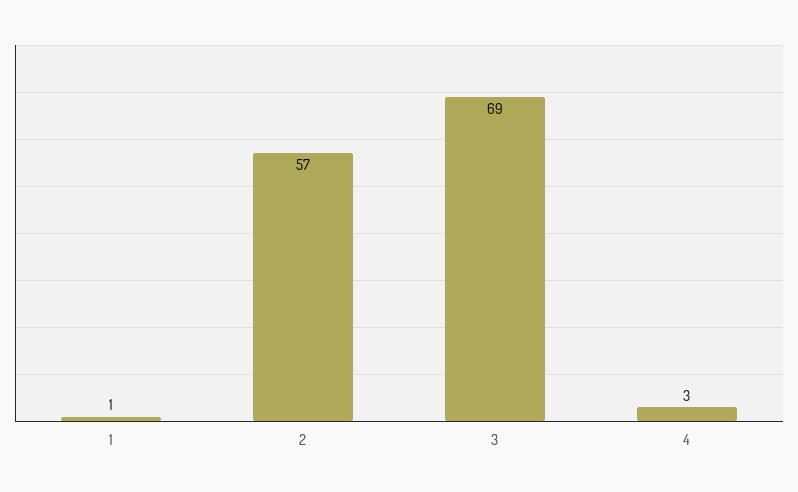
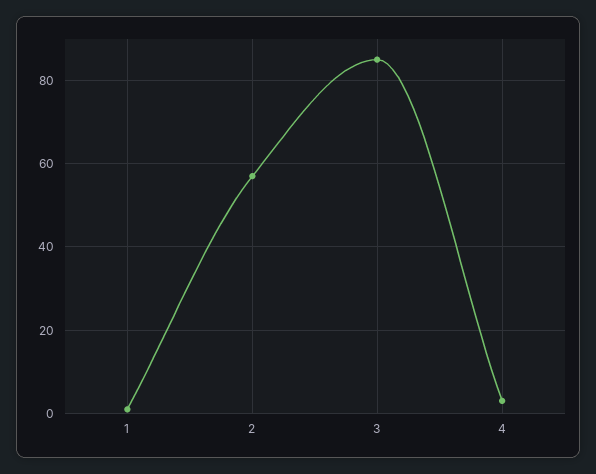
  {
    "1": 1,
    "2": 57,
-   "3": 69,
+   "3": 85,
    "4": 3
  }

